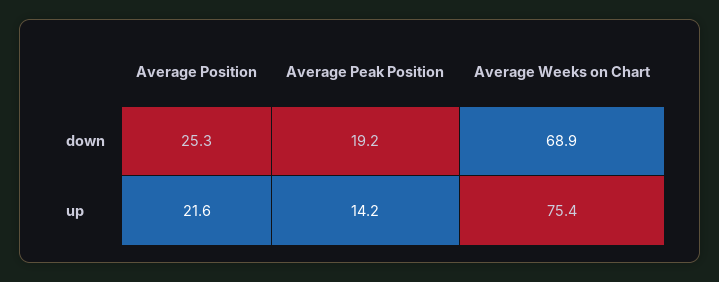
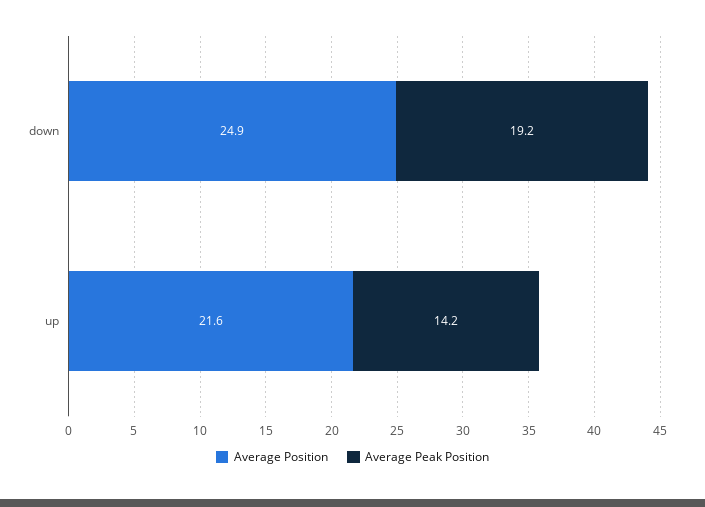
  {
    "Average Position": {
-     "down": 25.3,
+     "down": 24.9,
      "up": 21.6
    },
    "Average Peak Position": {
      "down": 19.2,
      "up": 14.2
-   },
+   }
-   "Average Weeks on Chart": {
-     "down": 68.9,
-     "up": 75.4
-   }
  }

